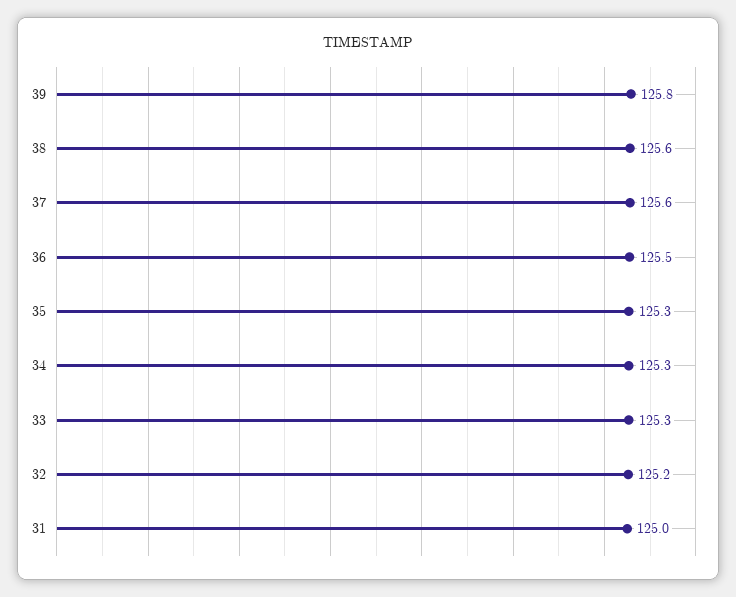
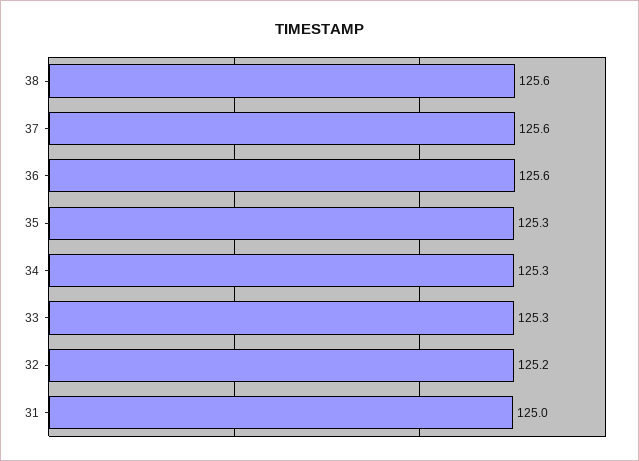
  {
-   "39": 125.8,
    "38": 125.6,
    "37": 125.6,
-   "36": 125.5,
+   "36": 125.6,
    "35": 125.3,
    "34": 125.3,
    "33": 125.3,
    "32": 125.2,
    "31": 125
  }

